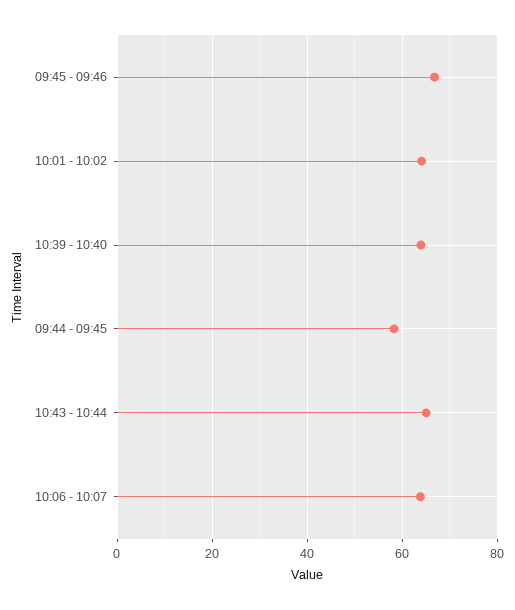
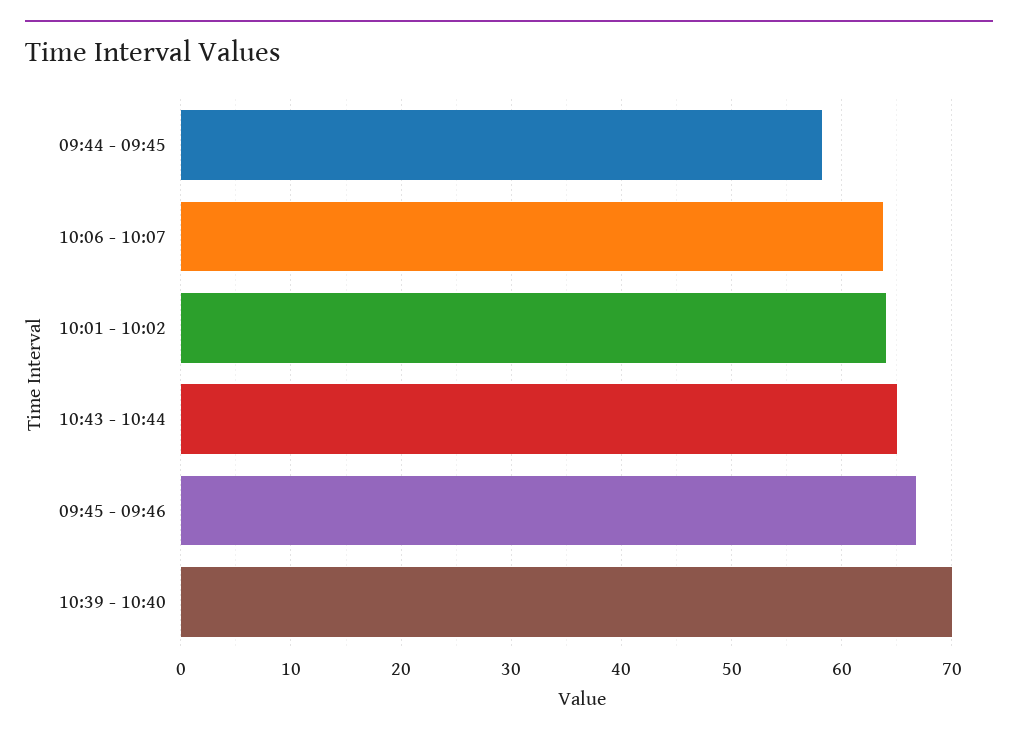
  {
    "09:45 - 09:46": 67,
    "10:01 - 10:02": 64,
-   "10:39 - 10:40": 64,
+   "10:39 - 10:40": 70,
    "09:44 - 09:45": 58,
    "10:43 - 10:44": 65,
    "10:06 - 10:07": 64
  }

